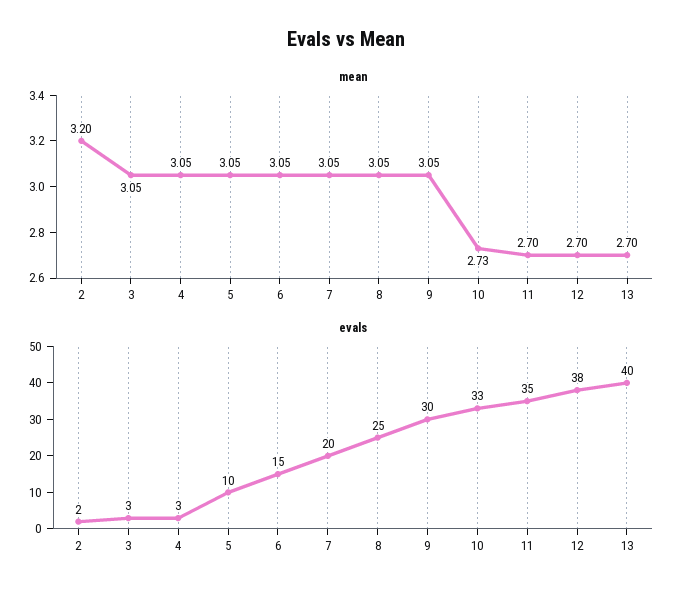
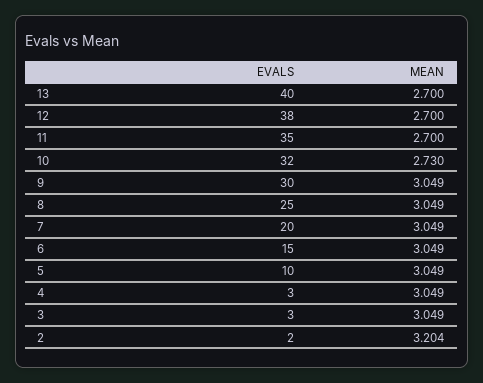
  {
    "mean": {
      "2": 3.204,
      "3": 3.049,
      "4": 3.049,
      "5": 3.049,
      "6": 3.049,
      "7": 3.049,
      "8": 3.049,
      "9": 3.049,
      "10": 2.73,
      "11": 2.7,
      "12": 2.7,
      "13": 2.7
    },
    "evals": {
      "2": 2,
      "3": 3,
      "4": 3,
      "5": 10,
      "6": 15,
      "7": 20,
      "8": 25,
      "9": 30,
-     "10": 33,
+     "10": 32,
      "11": 35,
      "12": 38,
      "13": 40
    }
  }

